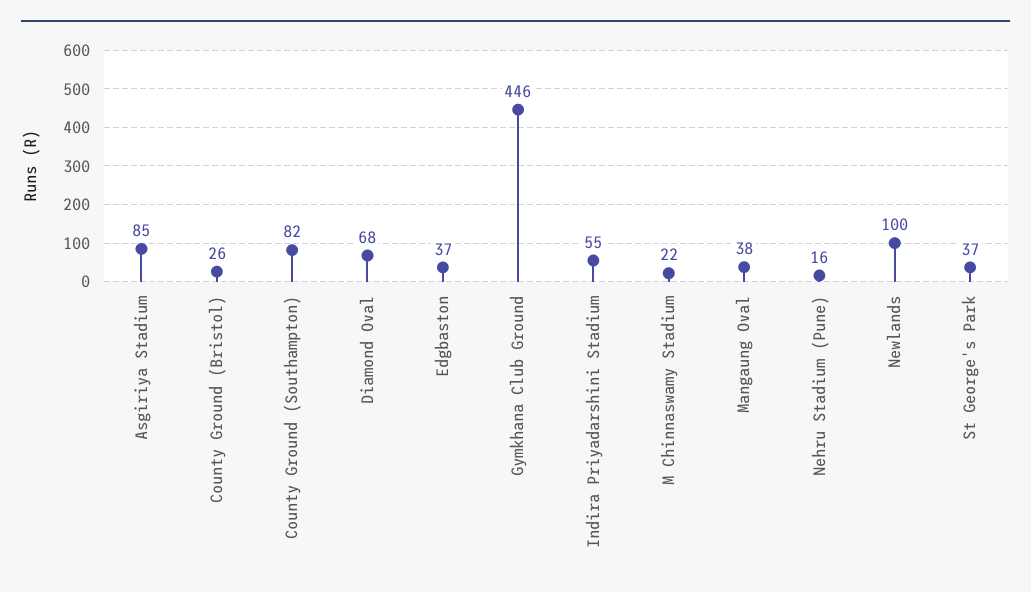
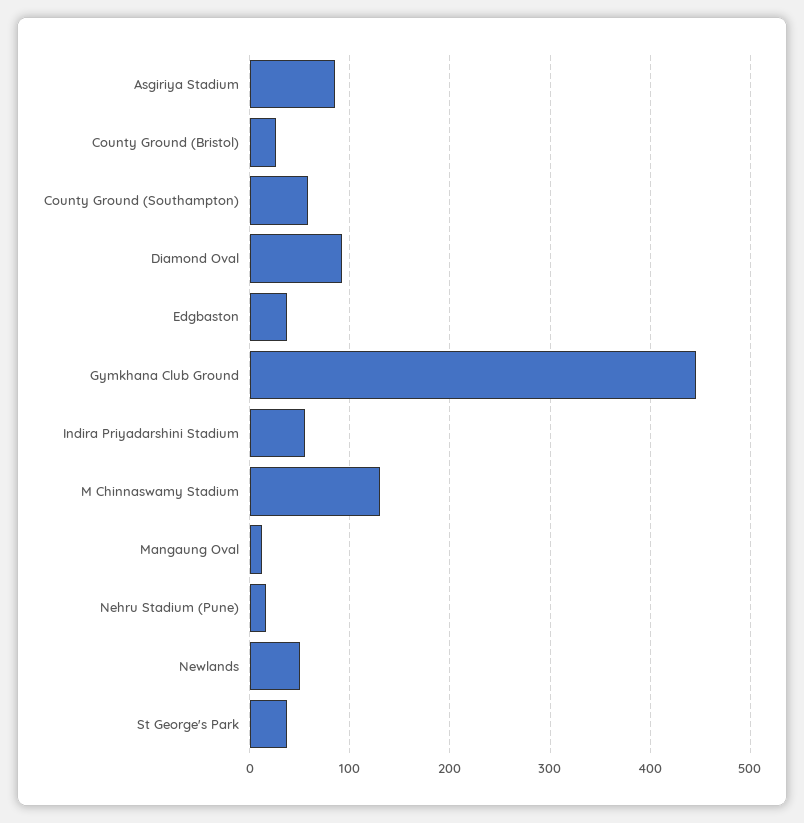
  {
    "Asgiriya Stadium": 85,
    "County Ground (Bristol)": 26,
-   "County Ground (Southampton)": 82,
+   "County Ground (Southampton)": 60,
-   "Diamond Oval": 68,
+   "Diamond Oval": 90,
    "Edgbaston": 37,
    "Gymkhana Club Ground": 446,
    "Indira Priyadarshini Stadium": 55,
-   "M Chinnaswamy Stadium": 22,
+   "M Chinnaswamy Stadium": 130,
-   "Mangaung Oval": 38,
+   "Mangaung Oval": 10,
    "Nehru Stadium (Pune)": 16,
-   "Newlands": 100,
+   "Newlands": 50,
    "St George's Park": 37
  }

